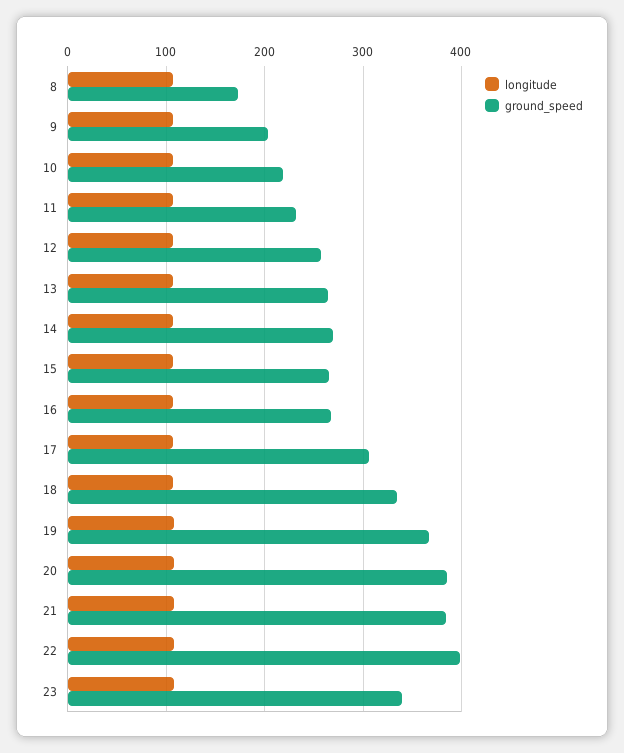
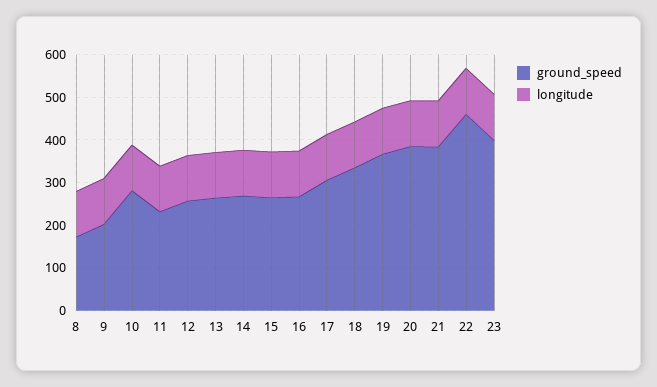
  {
    "longitude": {
      "8": 110,
      "9": 110,
      "10": 110,
      "11": 110,
      "12": 110,
      "13": 110,
      "14": 110,
      "15": 110,
      "16": 110,
      "17": 110,
      "18": 110,
      "19": 110,
      "20": 110,
      "21": 110,
      "22": 110,
      "23": 110
    },
    "ground_speed": {
      "8": 170,
      "9": 200,
-     "10": 220,
+     "10": 280,
      "11": 230,
      "12": 260,
      "13": 260,
      "14": 270,
      "15": 270,
      "16": 270,
      "17": 310,
      "18": 340,
      "19": 370,
      "20": 390,
      "21": 380,
-     "22": 400,
+     "22": 460,
-     "23": 340
+     "23": 400
    }
  }

